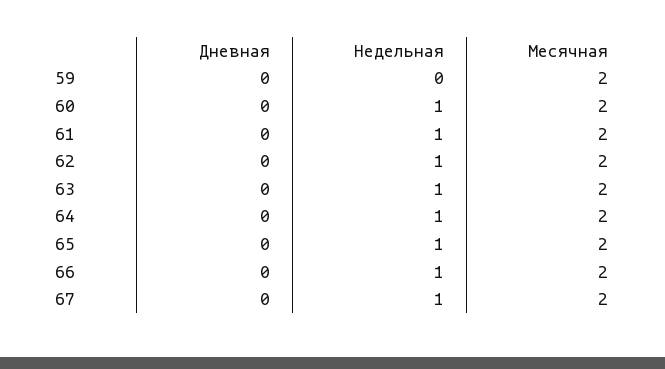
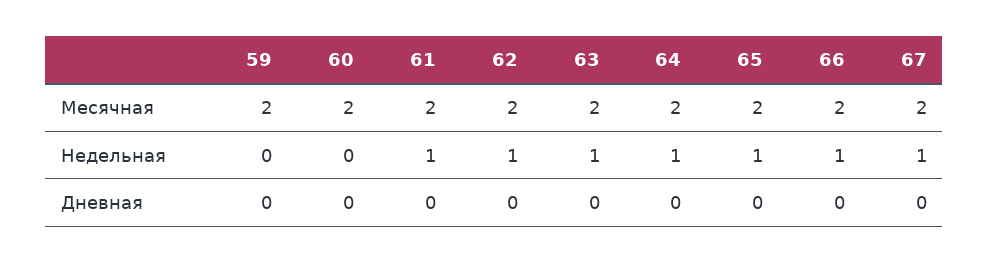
  {
    "Дневная": {
      "59": 0,
      "60": 0,
      "61": 0,
      "62": 0,
      "63": 0,
      "64": 0,
      "65": 0,
      "66": 0,
      "67": 0
    },
    "Недельная": {
      "59": 0,
-     "60": 1,
+     "60": 0,
      "61": 1,
      "62": 1,
      "63": 1,
      "64": 1,
      "65": 1,
      "66": 1,
      "67": 1
    },
    "Месячная": {
      "59": 2,
      "60": 2,
      "61": 2,
      "62": 2,
      "63": 2,
      "64": 2,
      "65": 2,
      "66": 2,
      "67": 2
    }
  }

